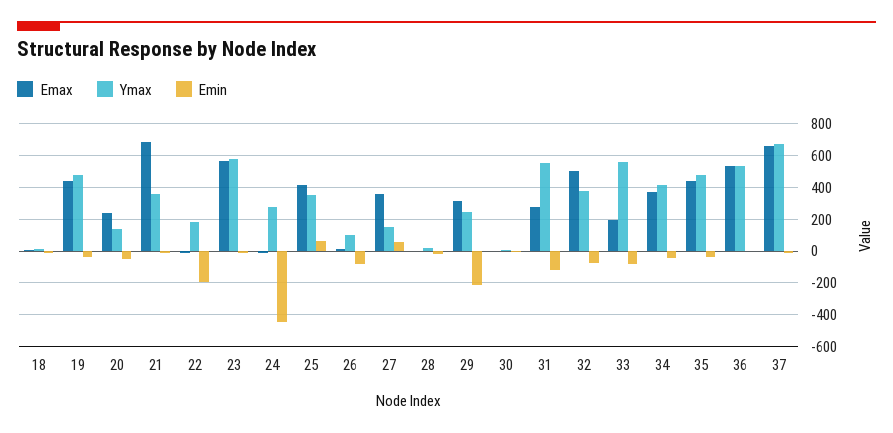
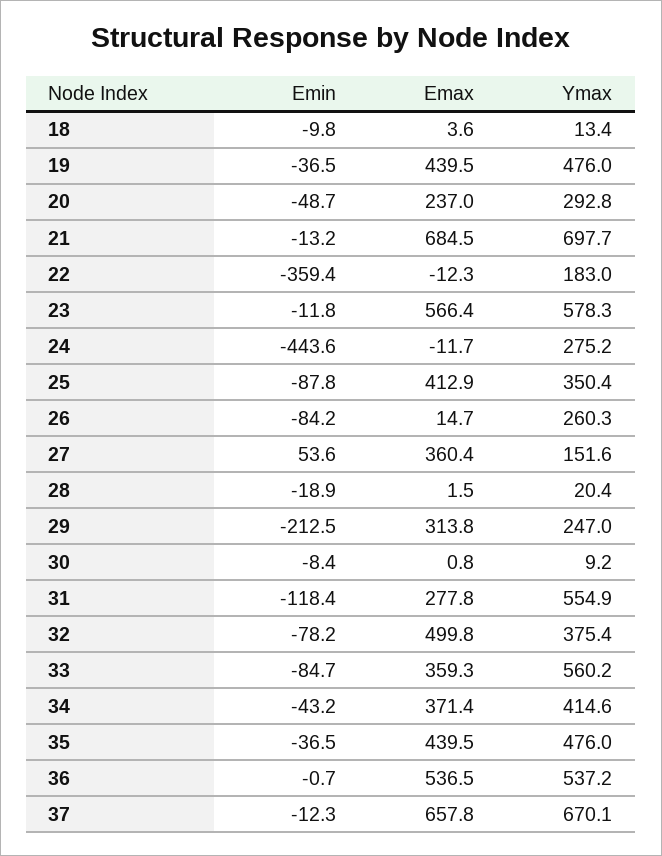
  {
    "Emax": {
      "18": 3.6,
      "19": 439.5,
      "20": 237,
      "21": 684.5,
      "22": -12.3,
      "23": 566.4,
      "24": -11.7,
      "25": 412.9,
      "26": 14.7,
      "27": 360.4,
      "28": 1.5,
      "29": 313.8,
      "30": 0.8,
      "31": 277.8,
      "32": 499.8,
-     "33": 200,
+     "33": 359.3,
      "34": 371.4,
      "35": 439.5,
      "36": 536.5,
      "37": 657.8
    },
    "Ymax": {
      "18": 13.4,
      "19": 476,
-     "20": 150,
+     "20": 292.8,
-     "21": 350,
+     "21": 697.7,
      "22": 183,
      "23": 578.3,
      "24": 275.2,
      "25": 350.4,
-     "26": 100,
+     "26": 260.3,
      "27": 151.6,
      "28": 20.4,
      "29": 247,
      "30": 9.2,
      "31": 554.9,
      "32": 375.4,
      "33": 560.2,
      "34": 414.6,
      "35": 476,
      "36": 537.2,
      "37": 670.1
    },
    "Emin": {
      "18": -9.8,
      "19": -36.5,
      "20": -48.7,
      "21": -13.2,
-     "22": -200,
+     "22": -359.4,
      "23": -11.8,
      "24": -443.6,
-     "25": 50,
+     "25": -87.8,
      "26": -84.2,
      "27": 53.6,
      "28": -18.9,
      "29": -212.5,
      "30": -8.4,
      "31": -118.4,
      "32": -78.2,
      "33": -84.7,
      "34": -43.2,
      "35": -36.5,
      "36": -0.7,
      "37": -12.3
    }
  }

